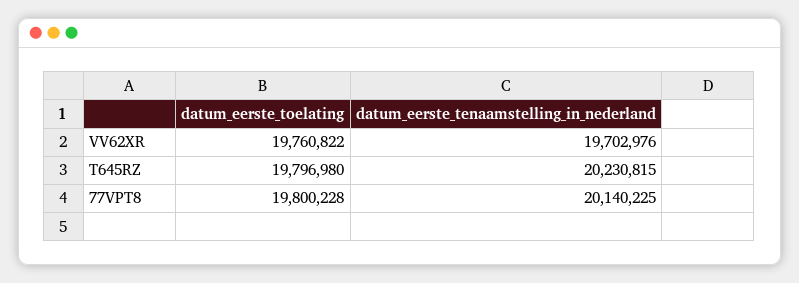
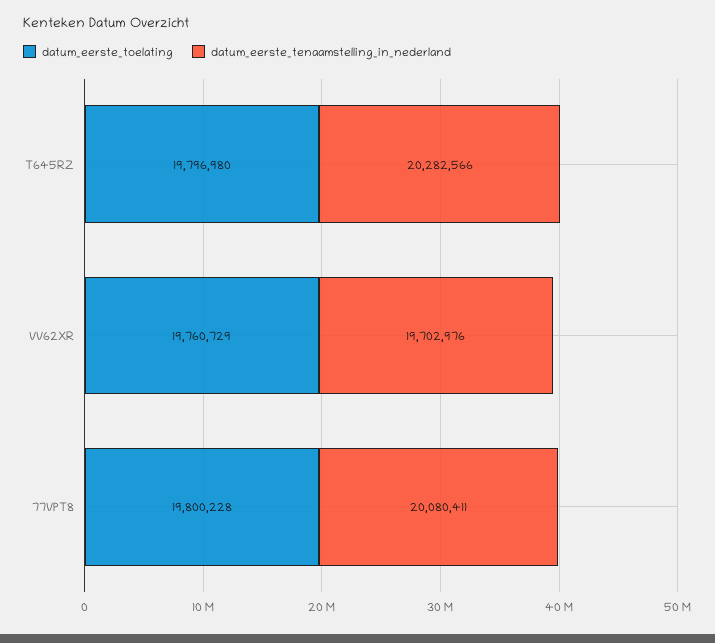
  {
    "datum_eerste_toelating": {
-     "VV62XR": 19760822,
+     "VV62XR": 19760729,
      "T645RZ": 19796980,
      "77VPT8": 19800228
    },
    "datum_eerste_tenaamstelling_in_nederland": {
      "VV62XR": 19702976,
-     "T645RZ": 20230815,
+     "T645RZ": 20282566,
-     "77VPT8": 20140225
+     "77VPT8": 20080411
    }
  }

